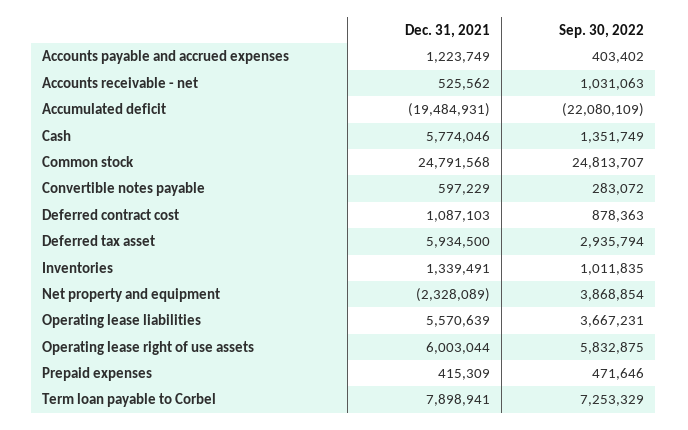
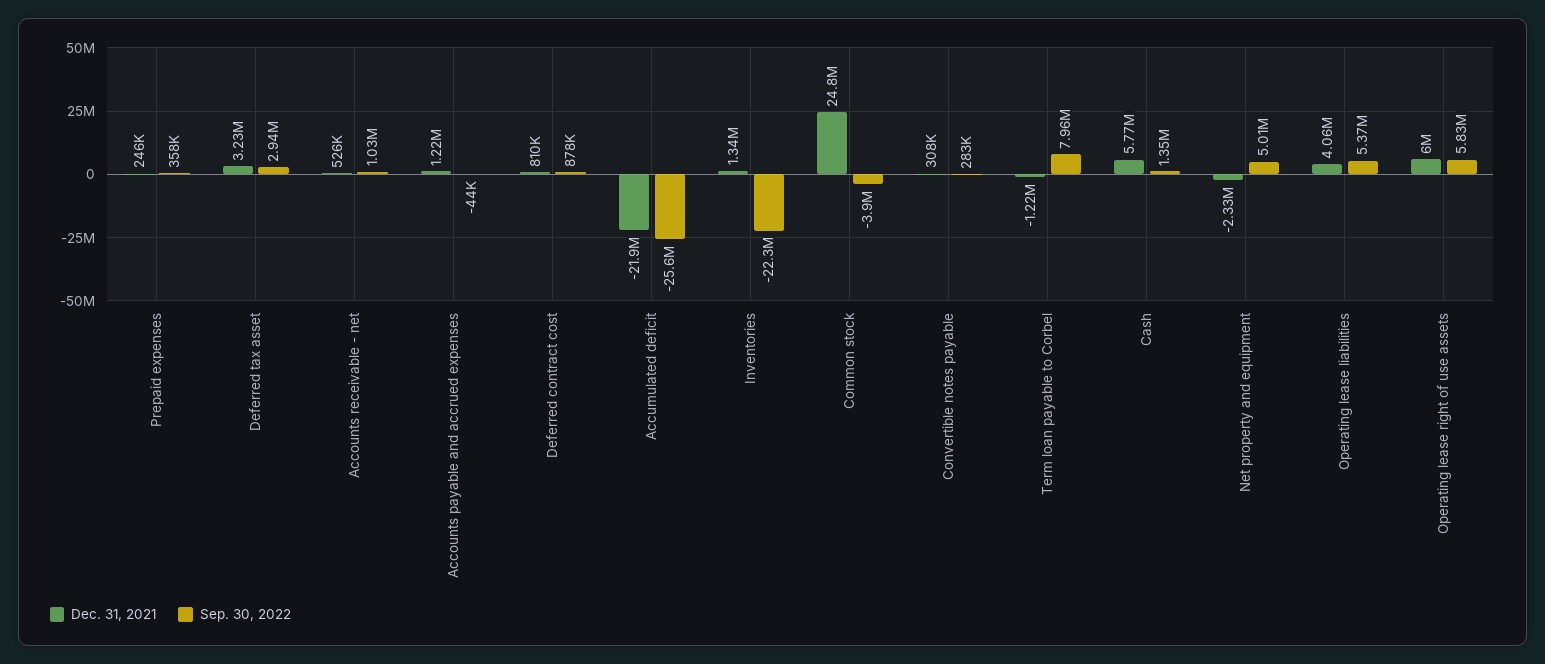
  {
    "Dec. 31, 2021": {
      "Accounts payable and accrued expenses": 1223749,
      "Accounts receivable - net": 525562,
-     "Accumulated deficit": -19484931,
+     "Accumulated deficit": -21900000,
      "Cash": 5774046,
      "Common stock": 24791568,
-     "Convertible notes payable": 597229,
+     "Convertible notes payable": 308000,
-     "Deferred contract cost": 1087103,
+     "Deferred contract cost": 810000,
-     "Deferred tax asset": 5934500,
+     "Deferred tax asset": 3230000,
      "Inventories": 1339491,
      "Net property and equipment": -2328089,
-     "Operating lease liabilities": 5570639,
+     "Operating lease liabilities": 4060000,
      "Operating lease right of use assets": 6003044,
-     "Prepaid expenses": 415309,
+     "Prepaid expenses": 246000,
-     "Term loan payable to Corbel": 7898941
+     "Term loan payable to Corbel": -1220000
    },
    "Sep. 30, 2022": {
-     "Accounts payable and accrued expenses": 403402,
+     "Accounts payable and accrued expenses": -44000,
      "Accounts receivable - net": 1031063,
-     "Accumulated deficit": -22080109,
+     "Accumulated deficit": -25600000,
      "Cash": 1351749,
-     "Common stock": 24813707,
+     "Common stock": -3900000,
      "Convertible notes payable": 283072,
      "Deferred contract cost": 878363,
      "Deferred tax asset": 2935794,
-     "Inventories": 1011835,
+     "Inventories": -22300000,
-     "Net property and equipment": 3868854,
+     "Net property and equipment": 5010000,
-     "Operating lease liabilities": 3667231,
+     "Operating lease liabilities": 5370000,
      "Operating lease right of use assets": 5832875,
-     "Prepaid expenses": 471646,
+     "Prepaid expenses": 358000,
-     "Term loan payable to Corbel": 7253329
+     "Term loan payable to Corbel": 7960000
    }
  }

